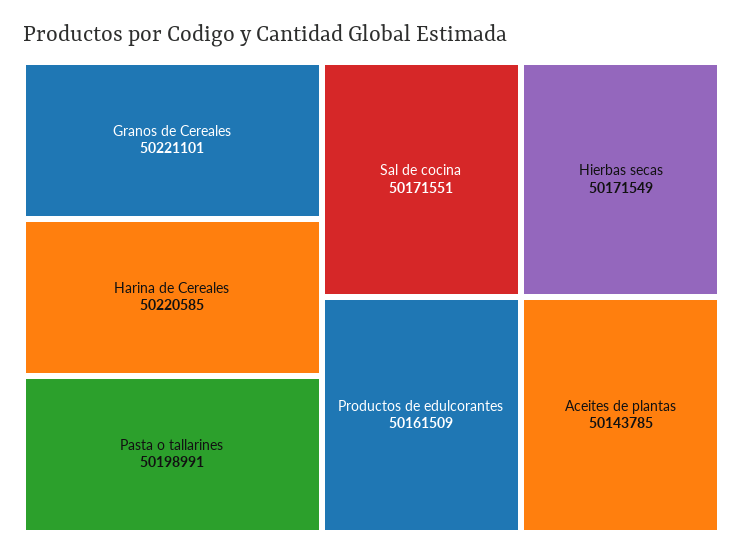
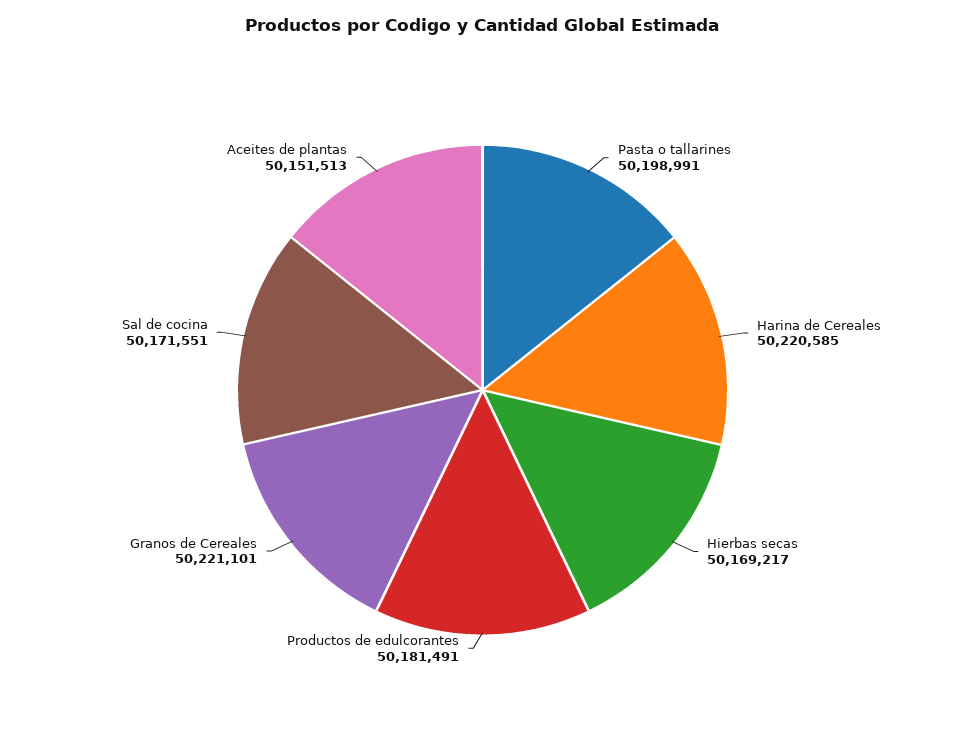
  {
    "Granos de Cereales": 50221101,
    "Harina de Cereales": 50220585,
    "Pasta o tallarines": 50198991,
    "Sal de cocina": 50171551,
-   "Hierbas secas": 50171549,
+   "Hierbas secas": 50169217,
-   "Productos de edulcorantes": 50161509,
+   "Productos de edulcorantes": 50181491,
-   "Aceites de plantas": 50143785
+   "Aceites de plantas": 50151513
  }

